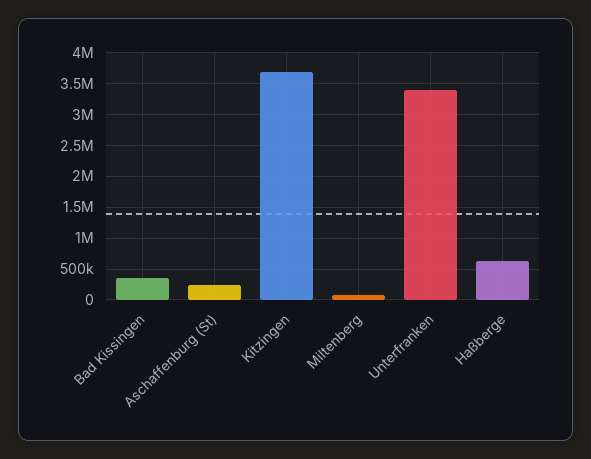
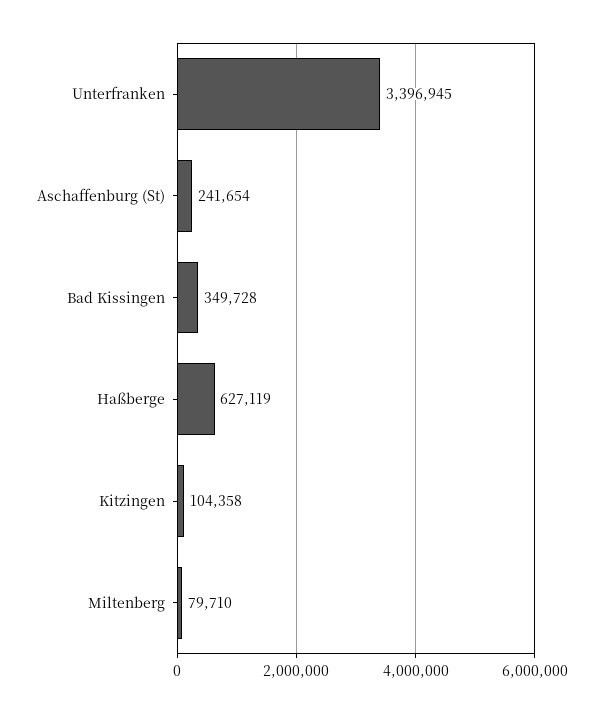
  {
    "Bad Kissingen": 349728,
    "Aschaffenburg (St)": 241654,
-   "Kitzingen": 3700000,
+   "Kitzingen": 104358,
    "Miltenberg": 79710,
    "Unterfranken": 3396945,
    "Haßberge": 627119
  }

